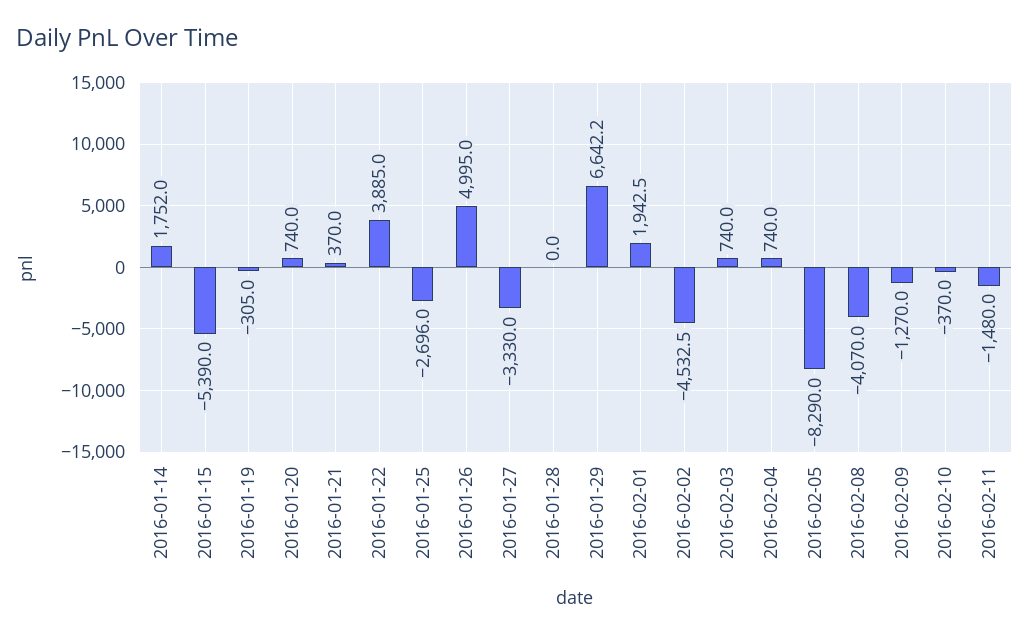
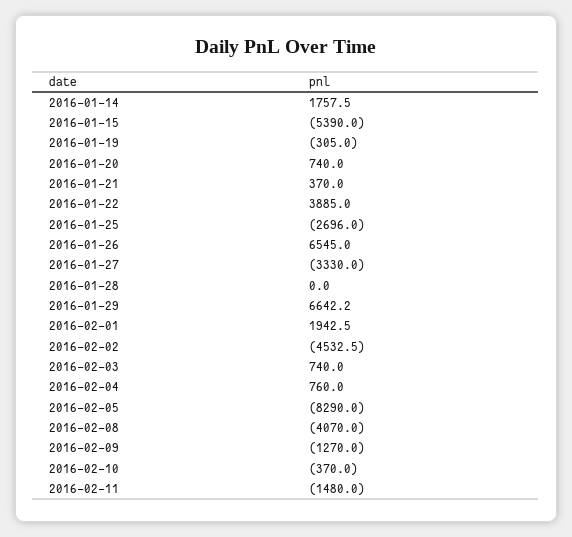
  {
-   "2016-01-14": 1752,
+   "2016-01-14": 1757.5,
    "2016-01-15": -5390,
    "2016-01-19": -305,
    "2016-01-20": 740,
    "2016-01-21": 370,
    "2016-01-22": 3885,
    "2016-01-25": -2696,
-   "2016-01-26": 4995,
+   "2016-01-26": 6545,
    "2016-01-27": -3330,
    "2016-01-28": 0,
    "2016-01-29": 6642.2,
    "2016-02-01": 1942.5,
    "2016-02-02": -4532.5,
    "2016-02-03": 740,
-   "2016-02-04": 740,
+   "2016-02-04": 760,
    "2016-02-05": -8290,
    "2016-02-08": -4070,
    "2016-02-09": -1270,
    "2016-02-10": -370,
    "2016-02-11": -1480
  }

